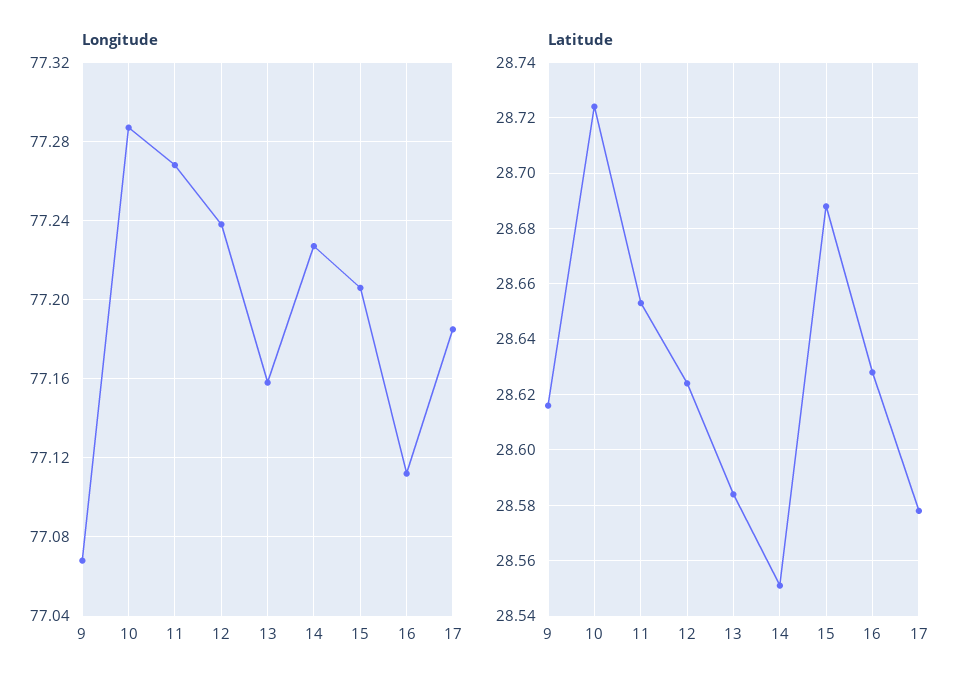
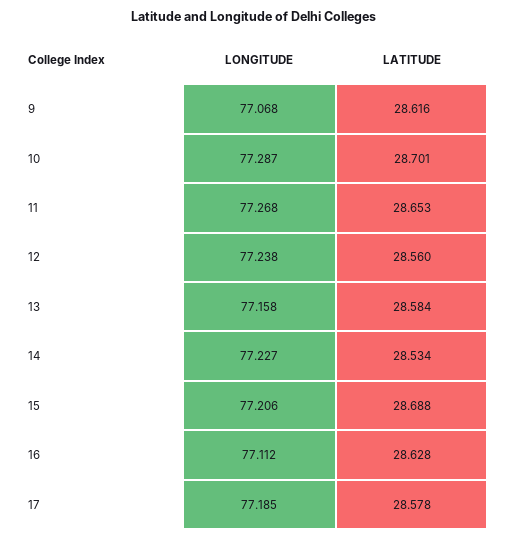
  {
    "Longitude": {
      "9": 77.068,
      "10": 77.287,
      "11": 77.268,
      "12": 77.238,
      "13": 77.158,
      "14": 77.227,
      "15": 77.206,
      "16": 77.112,
      "17": 77.185
    },
    "Latitude": {
      "9": 28.616,
-     "10": 28.725,
+     "10": 28.701,
      "11": 28.653,
-     "12": 28.625,
+     "12": 28.56,
      "13": 28.584,
-     "14": 28.55,
+     "14": 28.534,
      "15": 28.688,
      "16": 28.628,
      "17": 28.578
    }
  }

